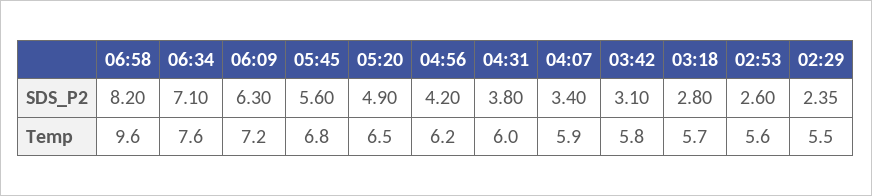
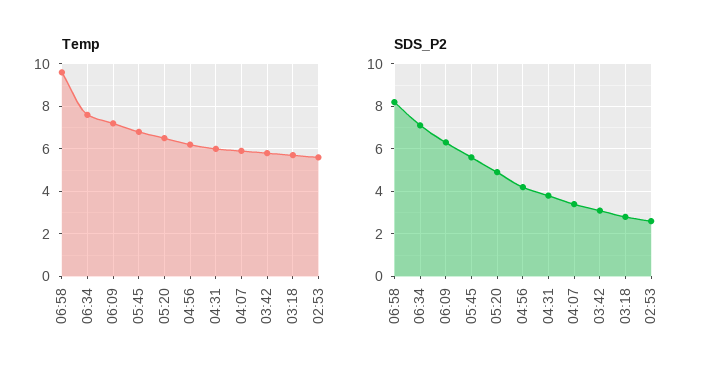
  {
    "SDS_P2": {
      "06:58": 8.2,
      "06:34": 7.1,
      "06:09": 6.3,
      "05:45": 5.6,
      "05:20": 4.9,
      "04:56": 4.2,
      "04:31": 3.8,
      "04:07": 3.4,
      "03:42": 3.1,
      "03:18": 2.8,
-     "02:53": 2.6,
+     "02:53": 2.6
-     "02:29": 2.35
    },
    "Temp": {
      "06:58": 9.6,
      "06:34": 7.6,
      "06:09": 7.2,
      "05:45": 6.8,
      "05:20": 6.5,
      "04:56": 6.2,
      "04:31": 6,
      "04:07": 5.9,
      "03:42": 5.8,
      "03:18": 5.7,
-     "02:53": 5.6,
+     "02:53": 5.6
-     "02:29": 5.5
    }
  }

